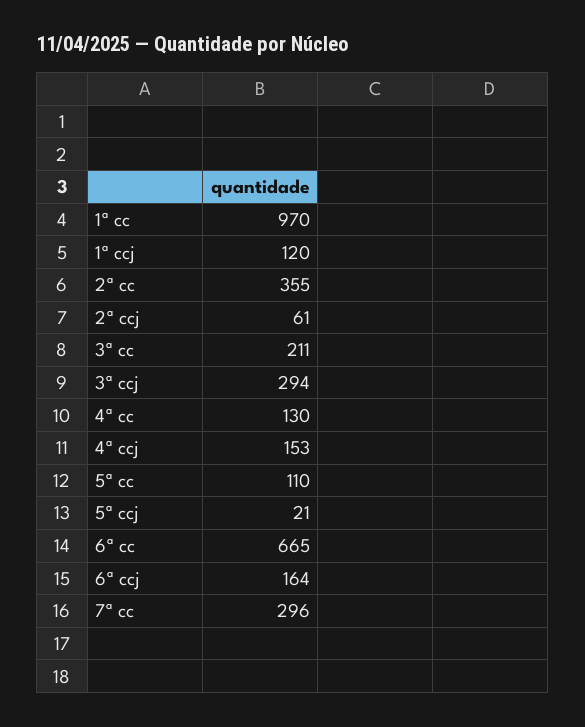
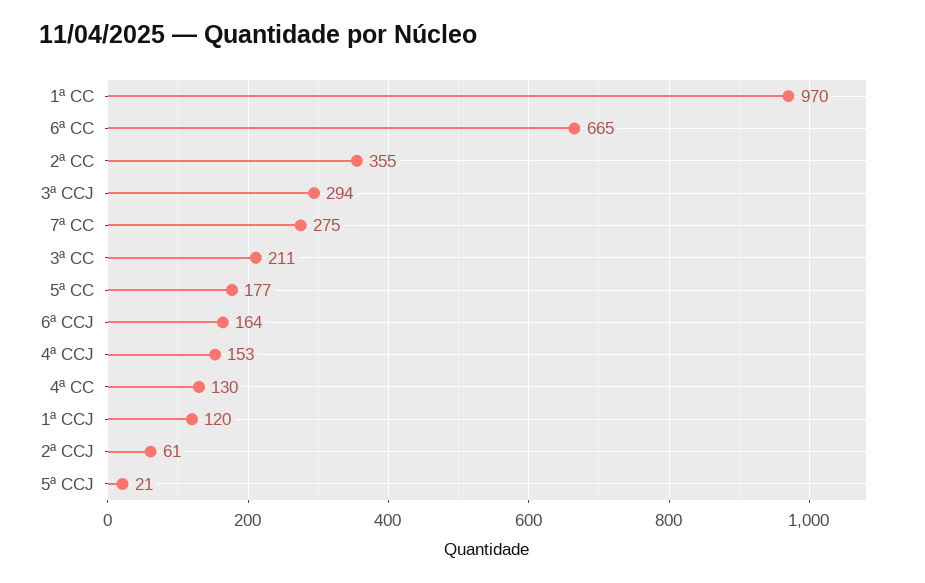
  {
    "1ª cc": 970,
    "1ª ccj": 120,
    "2ª cc": 355,
    "2ª ccj": 61,
    "3ª cc": 211,
    "3ª ccj": 294,
    "4ª cc": 130,
    "4ª ccj": 153,
-   "5ª cc": 110,
+   "5ª cc": 177,
    "5ª ccj": 21,
    "6ª cc": 665,
    "6ª ccj": 164,
-   "7ª cc": 296
+   "7ª cc": 275
  }

